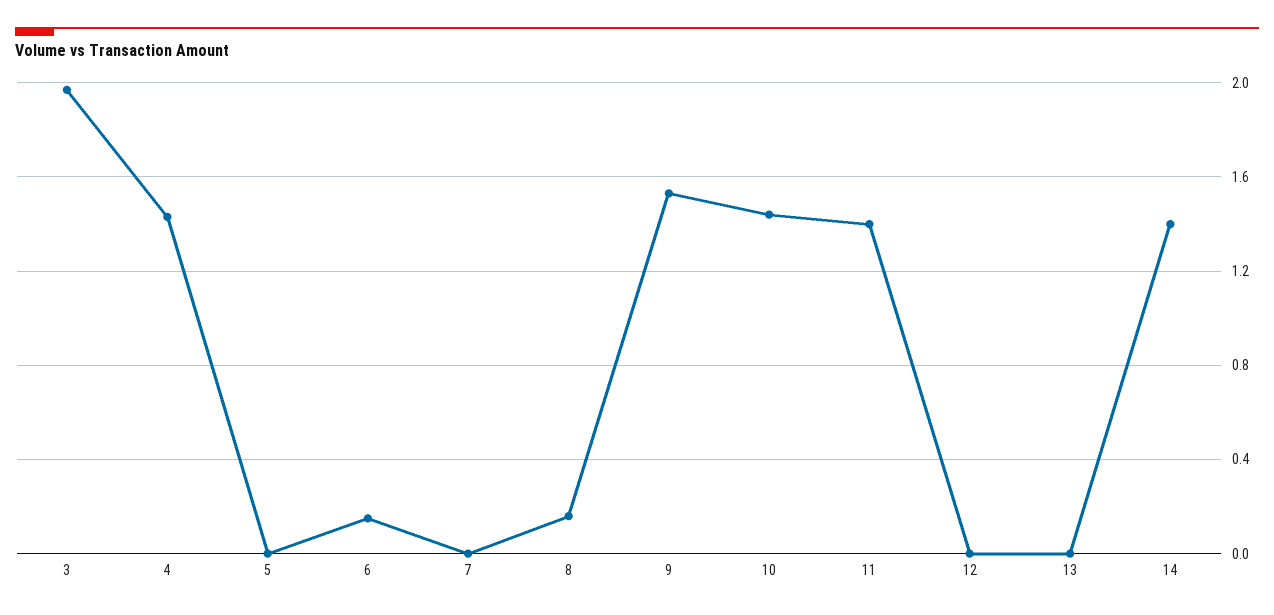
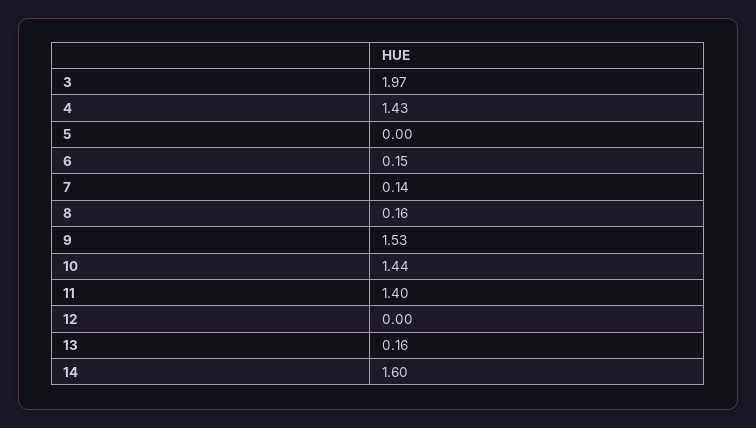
  {
    "3": 1.97,
    "4": 1.43,
    "5": 0,
    "6": 0.15,
-   "7": 0,
+   "7": 0.14,
    "8": 0.16,
    "9": 1.53,
    "10": 1.44,
    "11": 1.4,
    "12": 0,
-   "13": 0,
+   "13": 0.16,
-   "14": 1.4
+   "14": 1.6
  }

